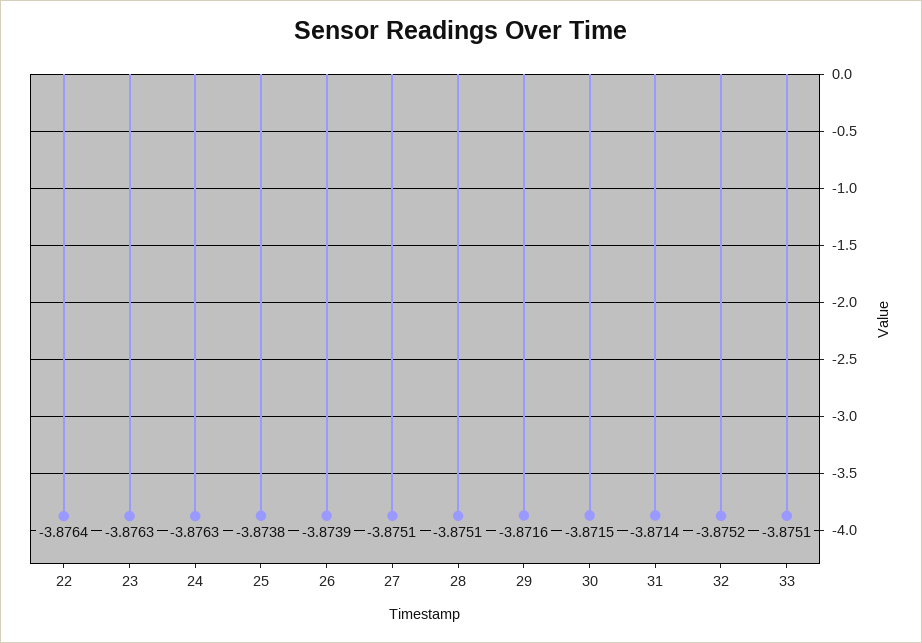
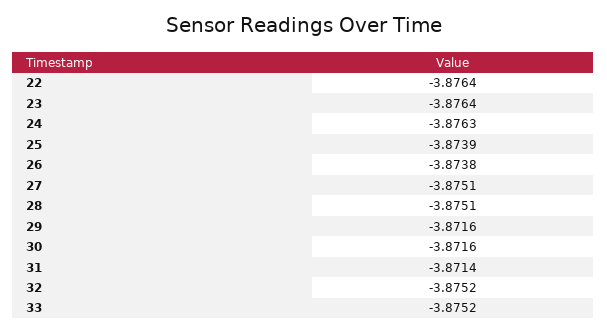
  {
    "22": -3.8764,
-   "23": -3.8763,
+   "23": -3.8764,
    "24": -3.8763,
-   "25": -3.8738,
+   "25": -3.8739,
-   "26": -3.8739,
+   "26": -3.8738,
    "27": -3.8751,
    "28": -3.8751,
    "29": -3.8716,
-   "30": -3.8715,
+   "30": -3.8716,
    "31": -3.8714,
    "32": -3.8752,
-   "33": -3.8751
+   "33": -3.8752
  }

